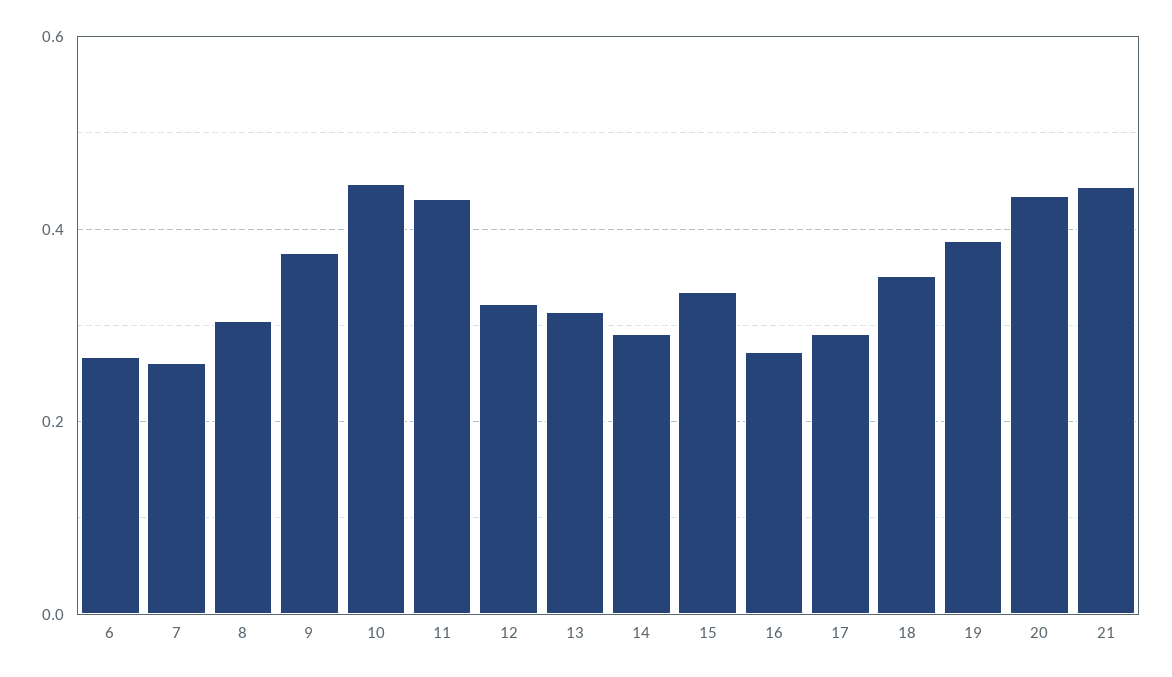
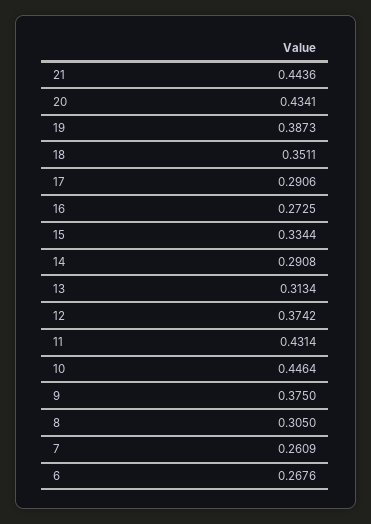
  {
    "6": 0.2676,
    "7": 0.2609,
    "8": 0.305,
    "9": 0.375,
    "10": 0.4464,
    "11": 0.4314,
-   "12": 0.32,
+   "12": 0.3742,
    "13": 0.3134,
    "14": 0.2908,
    "15": 0.3344,
    "16": 0.2725,
    "17": 0.2906,
    "18": 0.3511,
    "19": 0.3873,
    "20": 0.4341,
    "21": 0.4436
  }

